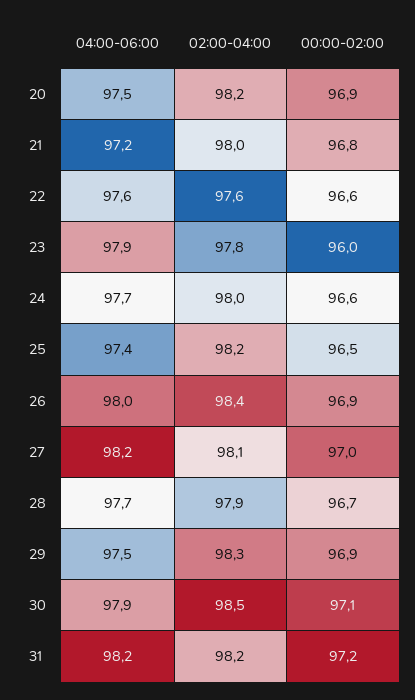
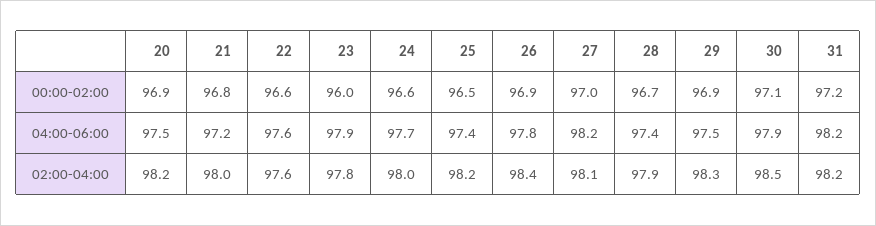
  {
    "04:00-06:00": {
      "20": 97.5,
      "21": 97.2,
      "22": 97.6,
      "23": 97.9,
      "24": 97.7,
      "25": 97.4,
-     "26": 98,
+     "26": 97.8,
      "27": 98.2,
-     "28": 97.7,
+     "28": 97.4,
      "29": 97.5,
      "30": 97.9,
      "31": 98.2
    },
    "02:00-04:00": {
      "20": 98.2,
      "21": 98,
      "22": 97.6,
      "23": 97.8,
      "24": 98,
      "25": 98.2,
      "26": 98.4,
      "27": 98.1,
      "28": 97.9,
      "29": 98.3,
      "30": 98.5,
      "31": 98.2
    },
    "00:00-02:00": {
      "20": 96.9,
      "21": 96.8,
      "22": 96.6,
      "23": 96,
      "24": 96.6,
      "25": 96.5,
      "26": 96.9,
      "27": 97,
      "28": 96.7,
      "29": 96.9,
      "30": 97.1,
      "31": 97.2
    }
  }

